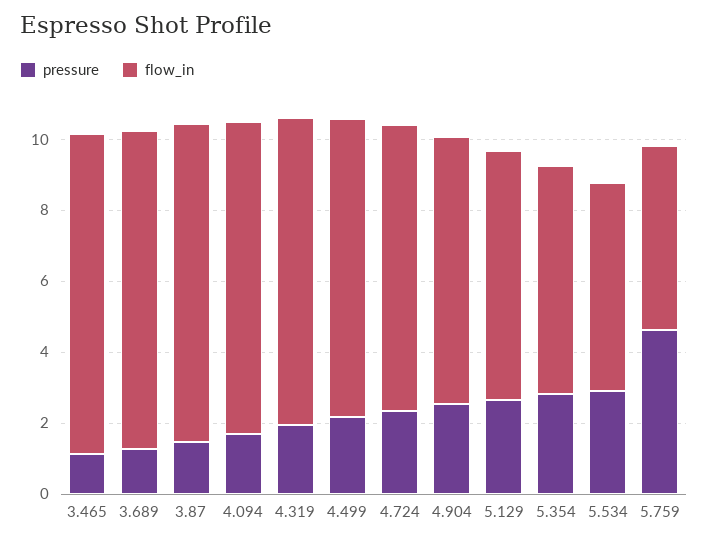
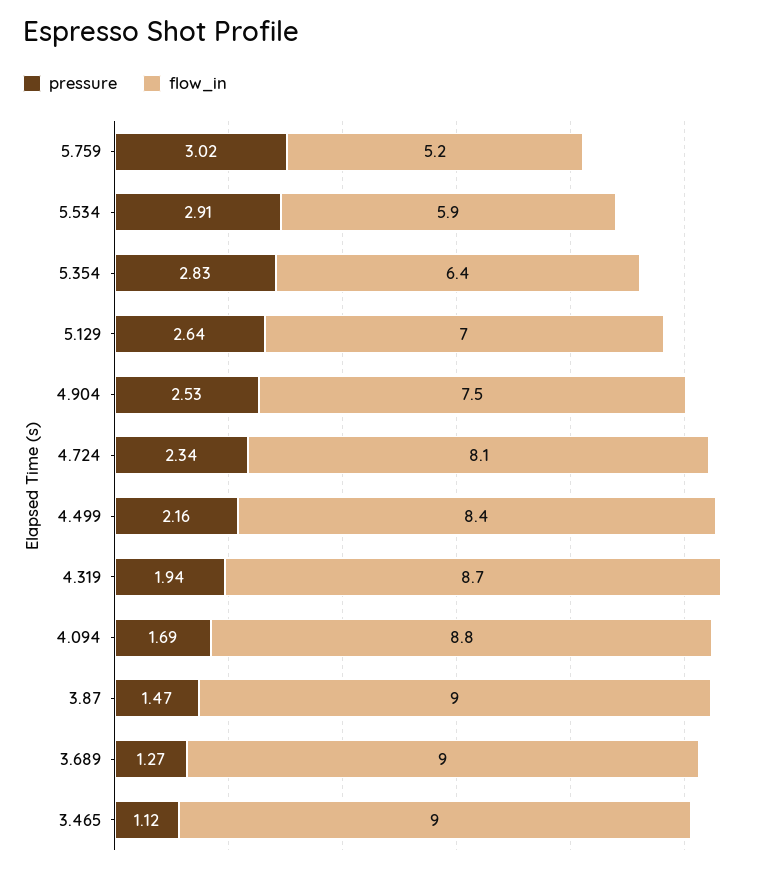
  {
    "pressure": {
      "3.465": 1.12,
      "3.689": 1.27,
      "3.87": 1.47,
      "4.094": 1.69,
      "4.319": 1.94,
      "4.499": 2.16,
      "4.724": 2.34,
      "4.904": 2.53,
      "5.129": 2.64,
      "5.354": 2.83,
      "5.534": 2.91,
-     "5.759": 4.5
+     "5.759": 3.02
    },
    "flow_in": {
      "3.465": 9,
      "3.689": 9,
      "3.87": 9,
      "4.094": 8.8,
      "4.319": 8.7,
      "4.499": 8.4,
      "4.724": 8.1,
      "4.904": 7.5,
      "5.129": 7,
      "5.354": 6.4,
      "5.534": 5.9,
      "5.759": 5.2
    }
  }

